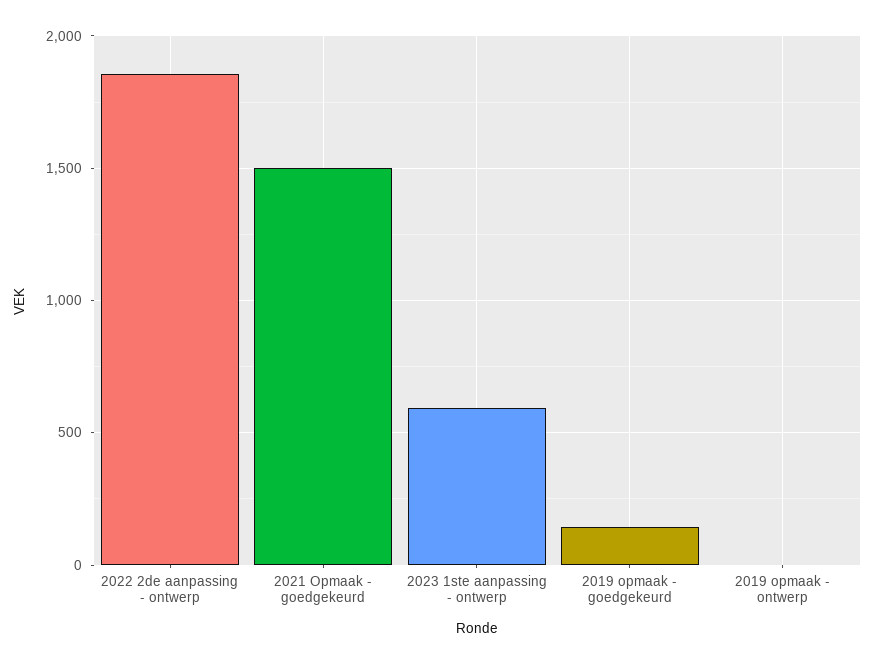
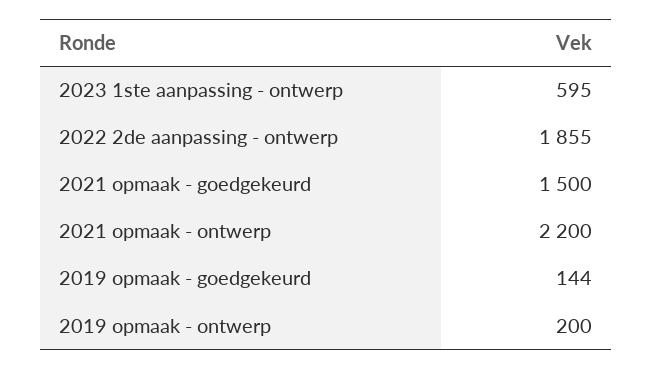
  {
    "2022 2de aanpassing - ontwerp": 1855,
    "2021 Opmaak - goedgekeurd": 1500,
    "2023 1ste aanpassing - ontwerp": 595,
    "2019 opmaak - goedgekeurd": 144,
-   "2019 opmaak - ontwerp": 0
+   "2019 opmaak - ontwerp": 200,
+   "2021 opmaak - ontwerp": 2200
  }

